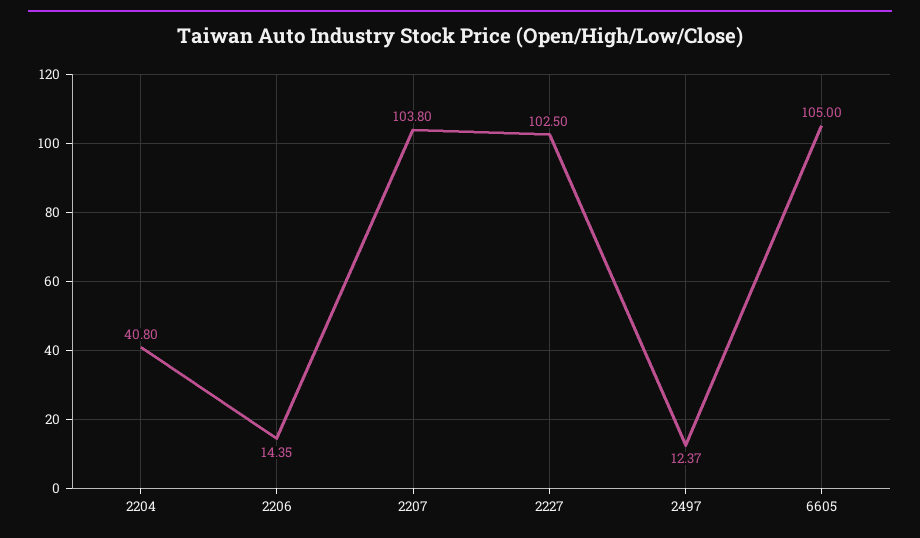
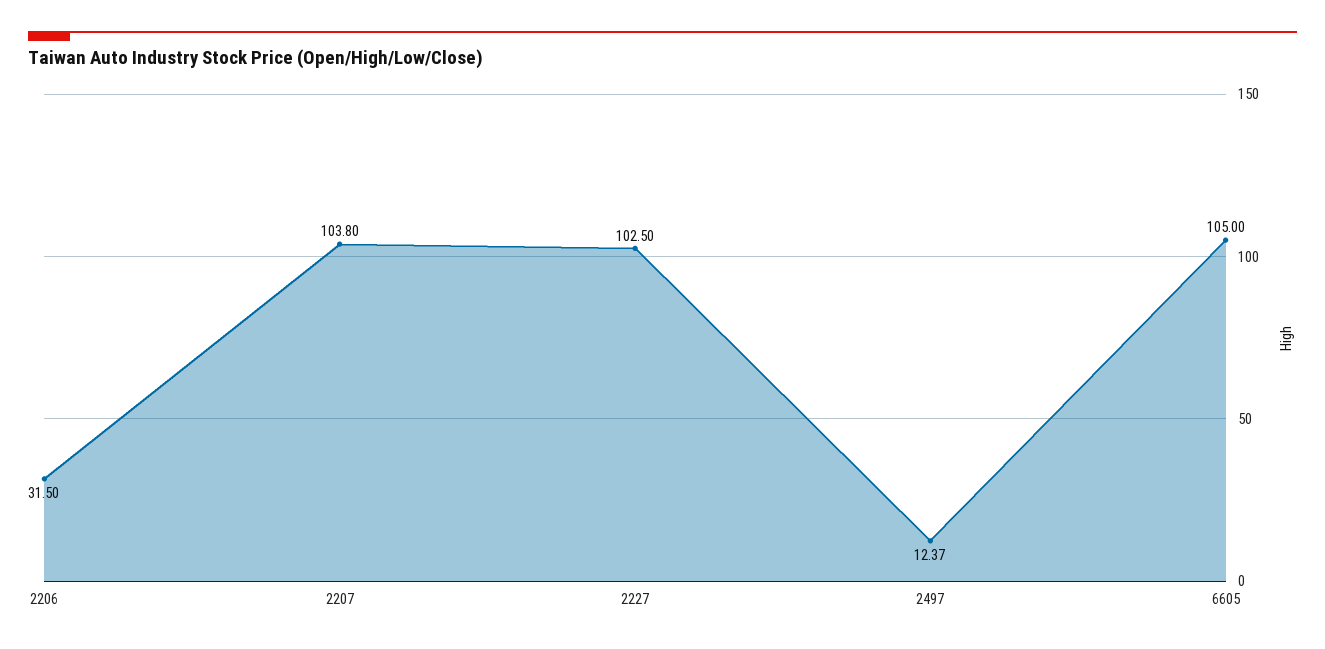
  {
-   "2204": 40.8,
-   "2206": 14.35,
+   "2206": 31.5,
    "2207": 103.8,
    "2227": 102.5,
    "2497": 12.37,
    "6605": 105
  }

